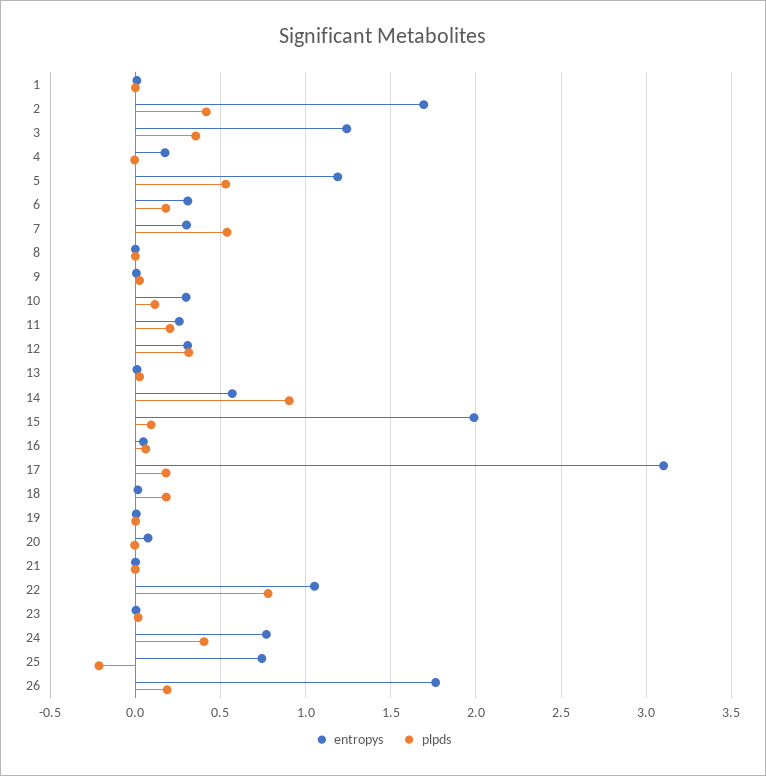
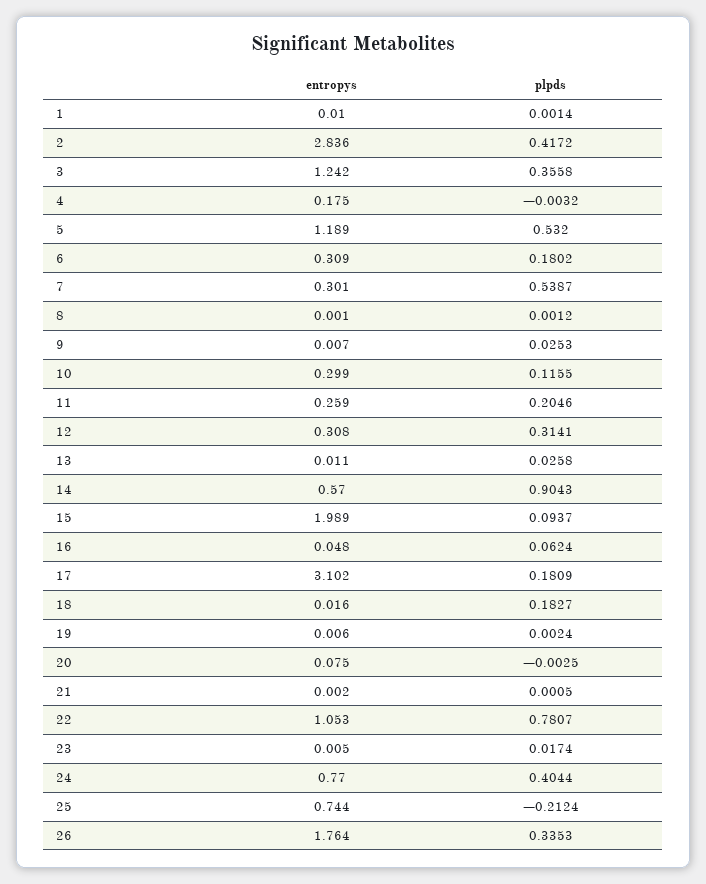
  {
    "entropys": {
      "1": 0.01,
-     "2": 1.7,
+     "2": 2.836,
      "3": 1.242,
      "4": 0.175,
      "5": 1.189,
      "6": 0.309,
      "7": 0.301,
      "8": 0.001,
      "9": 0.007,
      "10": 0.299,
      "11": 0.259,
      "12": 0.308,
      "13": 0.011,
      "14": 0.57,
      "15": 1.989,
      "16": 0.048,
      "17": 3.102,
      "18": 0.016,
      "19": 0.006,
      "20": 0.075,
      "21": 0.002,
      "22": 1.053,
      "23": 0.005,
      "24": 0.77,
      "25": 0.744,
      "26": 1.764
    },
    "plpds": {
      "1": 0.0014,
      "2": 0.4172,
      "3": 0.3558,
      "4": -0.0032,
      "5": 0.532,
      "6": 0.1802,
      "7": 0.5387,
      "8": 0.0012,
      "9": 0.0253,
      "10": 0.1155,
      "11": 0.2046,
      "12": 0.3141,
      "13": 0.0258,
      "14": 0.9043,
      "15": 0.0937,
      "16": 0.0624,
      "17": 0.1809,
      "18": 0.1827,
      "19": 0.0024,
      "20": -0.0025,
      "21": 0.0005,
      "22": 0.7807,
      "23": 0.0174,
      "24": 0.4044,
      "25": -0.2124,
-     "26": 0.2
+     "26": 0.3353
    }
  }

